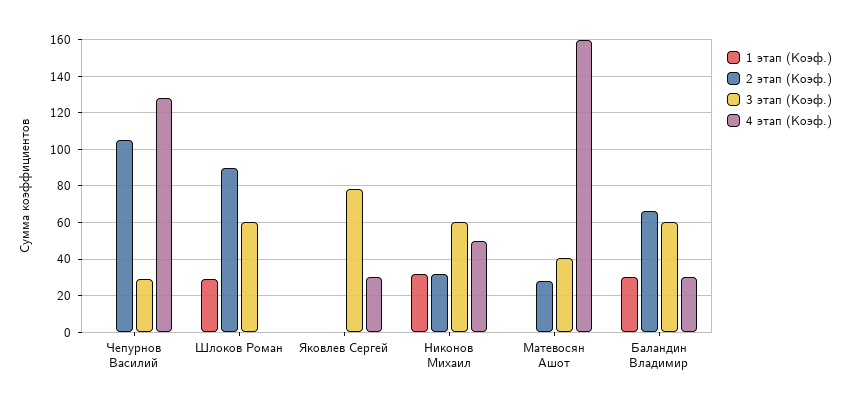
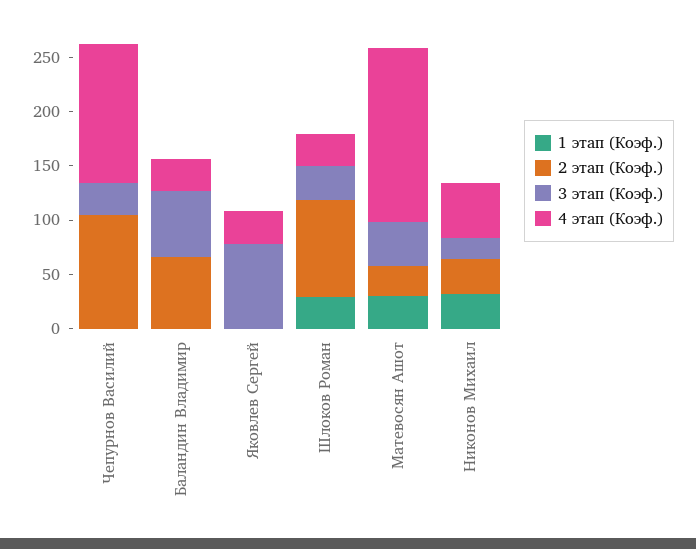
  {
    "1 этап (Коэф.)": {
      "Чепурнов Василий": 0,
      "Шлоков Роман": 30,
      "Яковлев Сергей": 0,
      "Никонов Михаил": 30,
-     "Матевосян Ашот": 0,
+     "Матевосян Ашот": 30,
-     "Баландин Владимир": 30
+     "Баландин Владимир": 0
    },
    "2 этап (Коэф.)": {
      "Чепурнов Василий": 105,
      "Шлоков Роман": 90,
      "Яковлев Сергей": 0,
      "Никонов Михаил": 30,
      "Матевосян Ашот": 30,
      "Баландин Владимир": 65
    },
    "3 этап (Коэф.)": {
      "Чепурнов Василий": 30,
-     "Шлоков Роман": 60,
+     "Шлоков Роман": 30,
      "Яковлев Сергей": 80,
-     "Никонов Михаил": 60,
+     "Никонов Михаил": 20,
      "Матевосян Ашот": 40,
      "Баландин Владимир": 60
    },
    "4 этап (Коэф.)": {
      "Чепурнов Василий": 130,
-     "Шлоков Роман": 0,
+     "Шлоков Роман": 30,
      "Яковлев Сергей": 30,
      "Никонов Михаил": 50,
      "Матевосян Ашот": 160,
      "Баландин Владимир": 30
    }
  }

